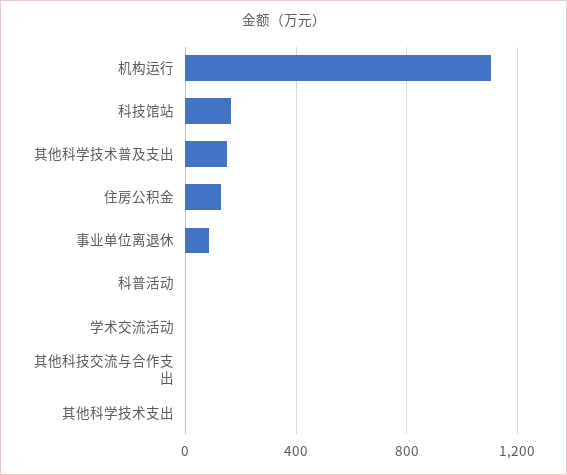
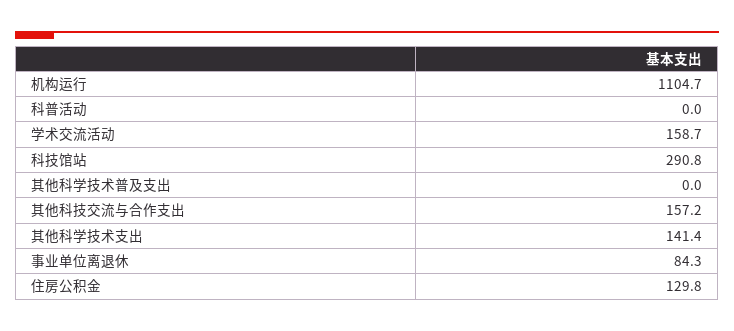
  {
    "机构运行": 1104.7,
-   "科技馆站": 150,
+   "科技馆站": 290.8,
-   "其他科学技术普及支出": 150,
+   "其他科学技术普及支出": 0,
    "住房公积金": 129.8,
    "事业单位离退休": 84.3,
    "科普活动": 0,
-   "学术交流活动": 0,
+   "学术交流活动": 158.7,
-   "其他科技交流与合作支出": 0,
+   "其他科技交流与合作支出": 157.2,
-   "其他科学技术支出": 0
+   "其他科学技术支出": 141.4
  }

